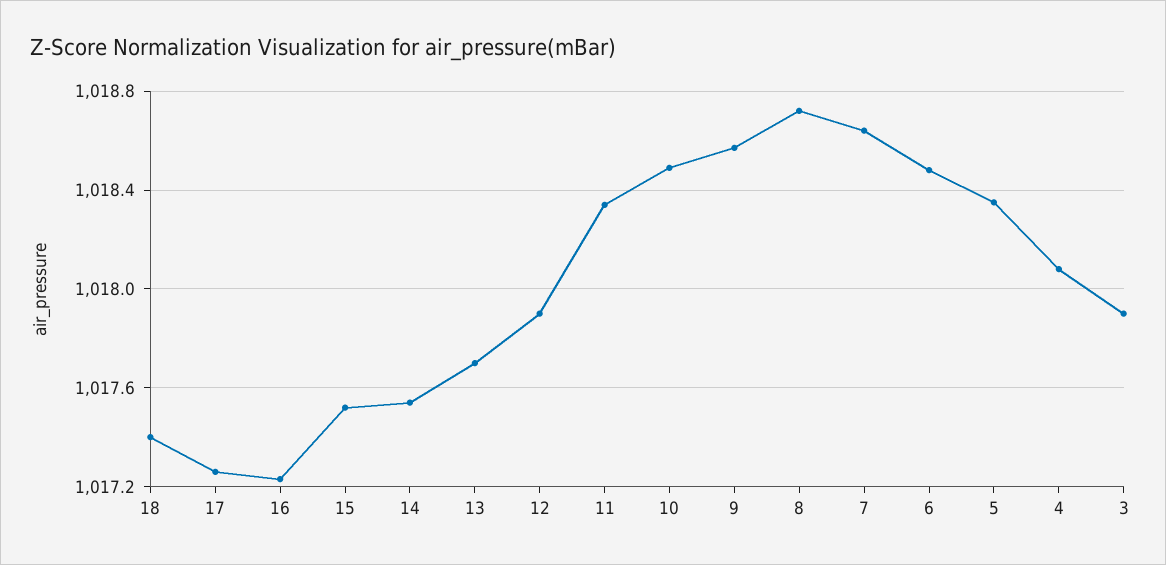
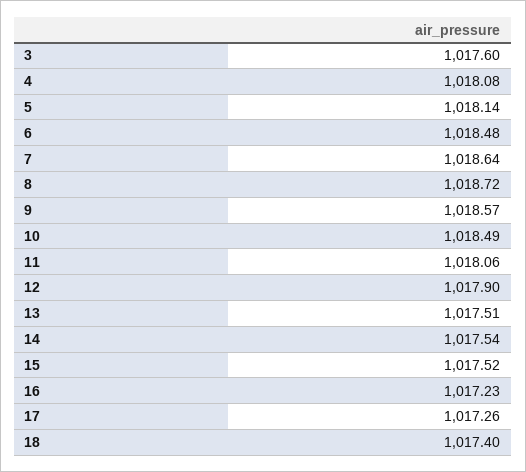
  {
    "18": 1017.4,
    "17": 1017.26,
    "16": 1017.23,
    "15": 1017.52,
    "14": 1017.54,
-   "13": 1017.7,
+   "13": 1017.51,
    "12": 1017.9,
-   "11": 1018.35,
+   "11": 1018.06,
    "10": 1018.49,
    "9": 1018.57,
    "8": 1018.72,
    "7": 1018.64,
    "6": 1018.48,
-   "5": 1018.35,
+   "5": 1018.14,
    "4": 1018.08,
-   "3": 1017.9
+   "3": 1017.6
  }

